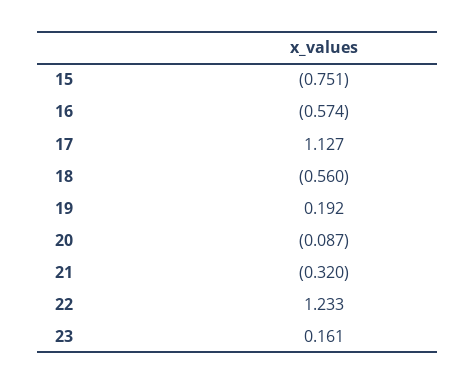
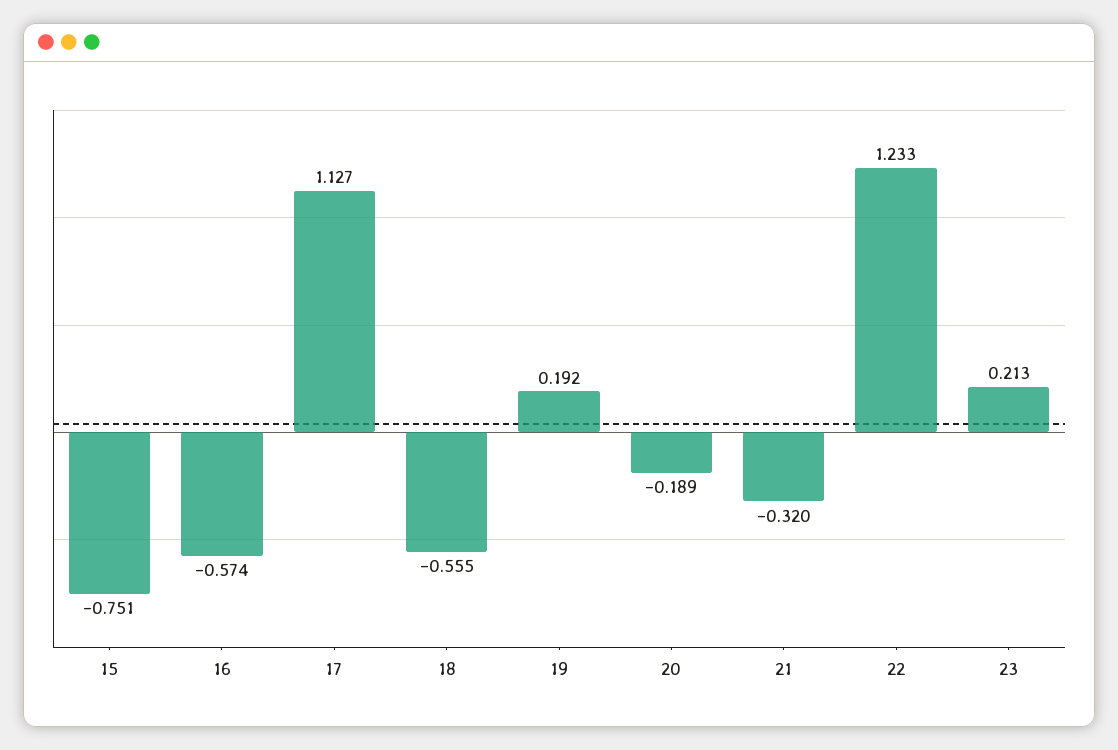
  {
    "15": -0.751,
    "16": -0.574,
    "17": 1.127,
-   "18": -0.56,
+   "18": -0.555,
    "19": 0.192,
-   "20": -0.087,
+   "20": -0.189,
    "21": -0.32,
    "22": 1.233,
-   "23": 0.161
+   "23": 0.213
  }

